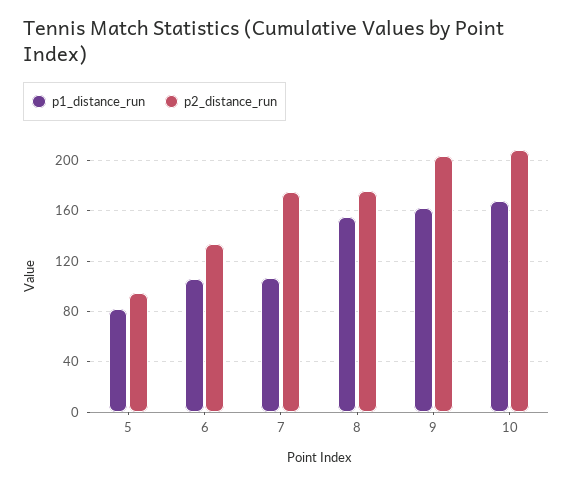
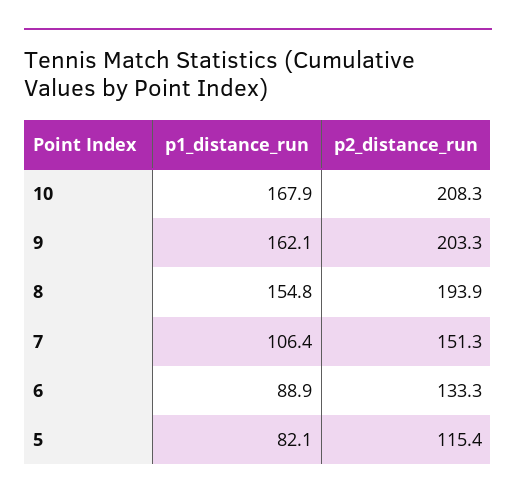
  {
    "p1_distance_run": {
      "5": 82.1,
-     "6": 105,
+     "6": 88.9,
      "7": 106.4,
      "8": 154.8,
      "9": 162.1,
      "10": 167.9
    },
    "p2_distance_run": {
-     "5": 95,
+     "5": 115.4,
      "6": 133.3,
-     "7": 175,
+     "7": 151.3,
-     "8": 175,
+     "8": 193.9,
      "9": 203.3,
      "10": 208.3
    }
  }

